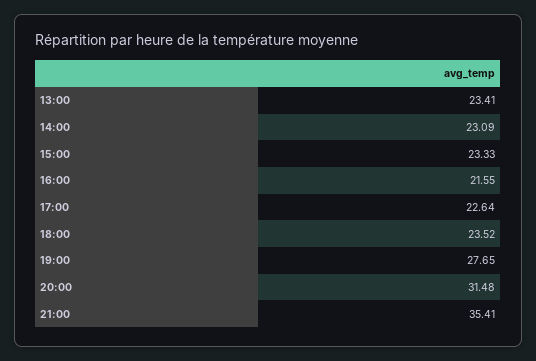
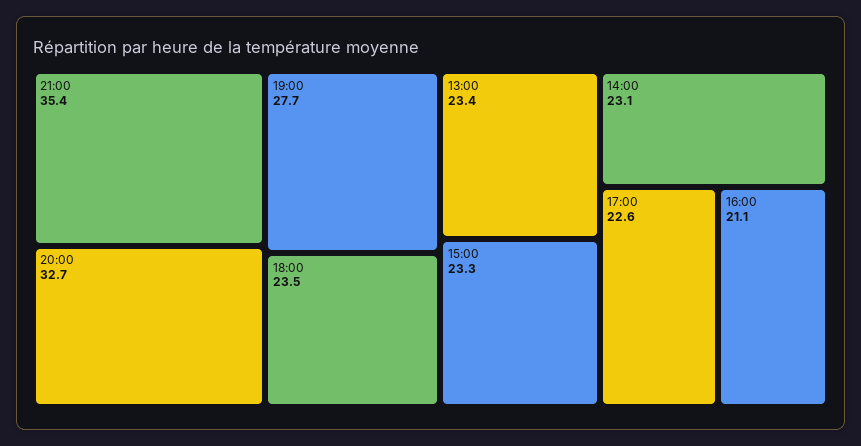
  {
    "13:00": 23.41,
    "14:00": 23.09,
    "15:00": 23.33,
-   "16:00": 21.55,
+   "16:00": 21.1,
    "17:00": 22.64,
    "18:00": 23.52,
    "19:00": 27.65,
-   "20:00": 31.48,
+   "20:00": 32.7,
    "21:00": 35.41
  }

